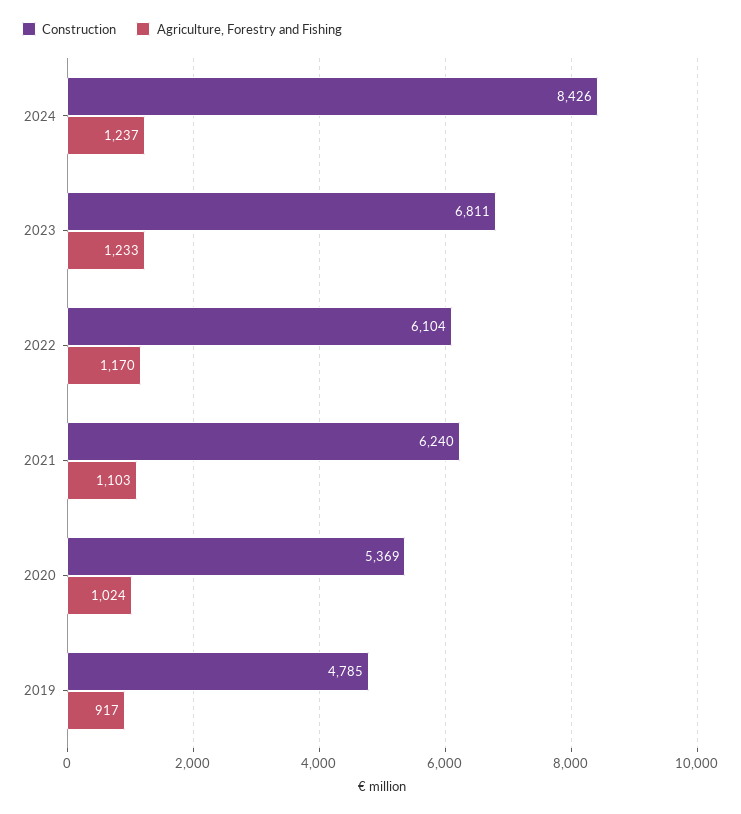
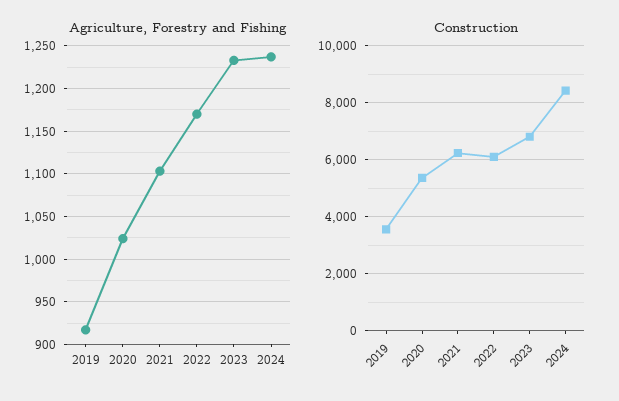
  {
    "Construction": {
      "2024": 8426,
      "2023": 6811,
      "2022": 6104,
      "2021": 6240,
      "2020": 5369,
-     "2019": 4785
+     "2019": 3500
    },
    "Agriculture, Forestry and Fishing": {
      "2024": 1237,
      "2023": 1233,
      "2022": 1170,
      "2021": 1103,
      "2020": 1024,
      "2019": 917
    }
  }

